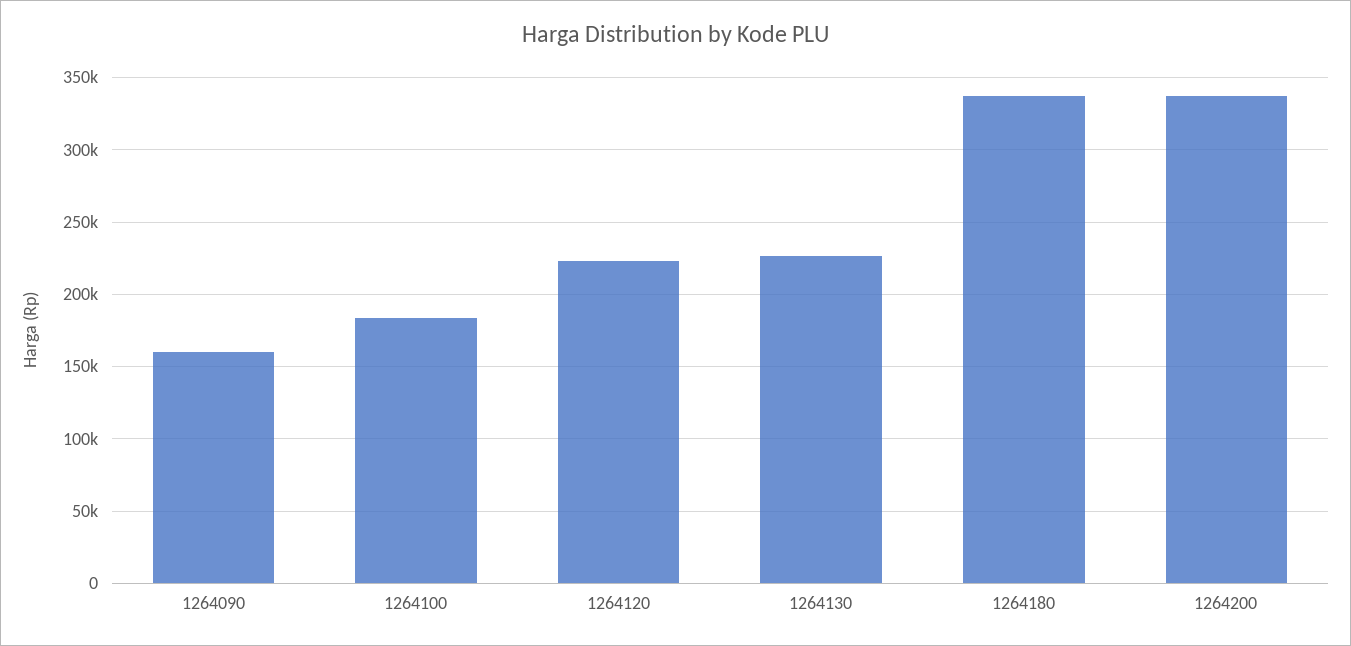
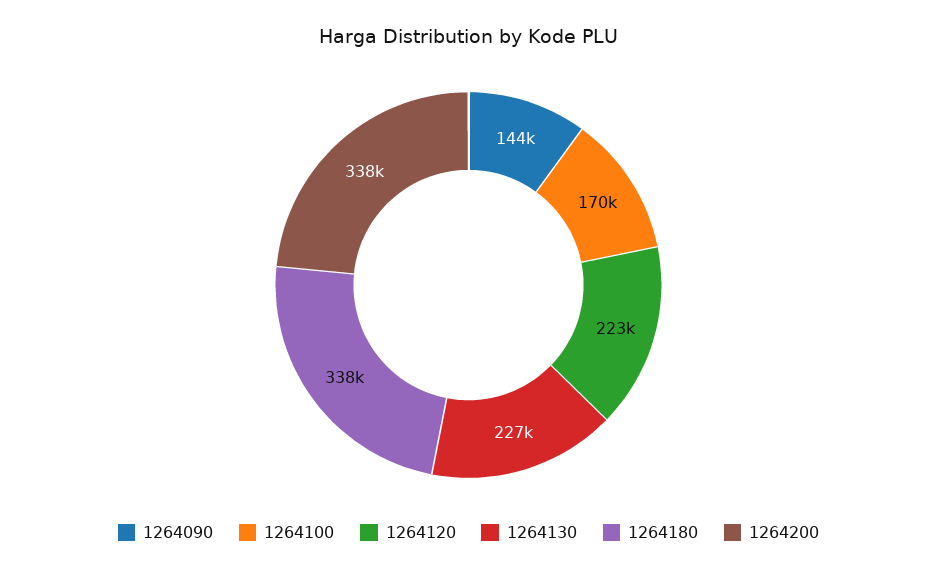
  {
-   "1264090": 160000,
+   "1264090": 144000,
-   "1264100": 185000,
+   "1264100": 170000,
    "1264120": 223000,
    "1264130": 227000,
    "1264180": 338000,
    "1264200": 338000
  }

